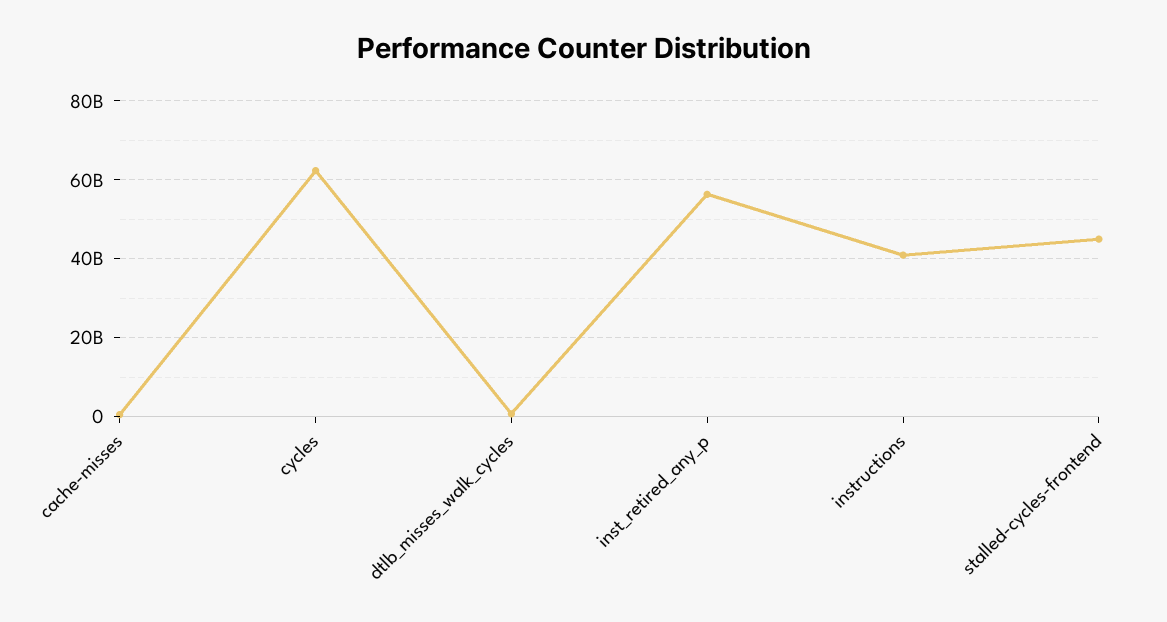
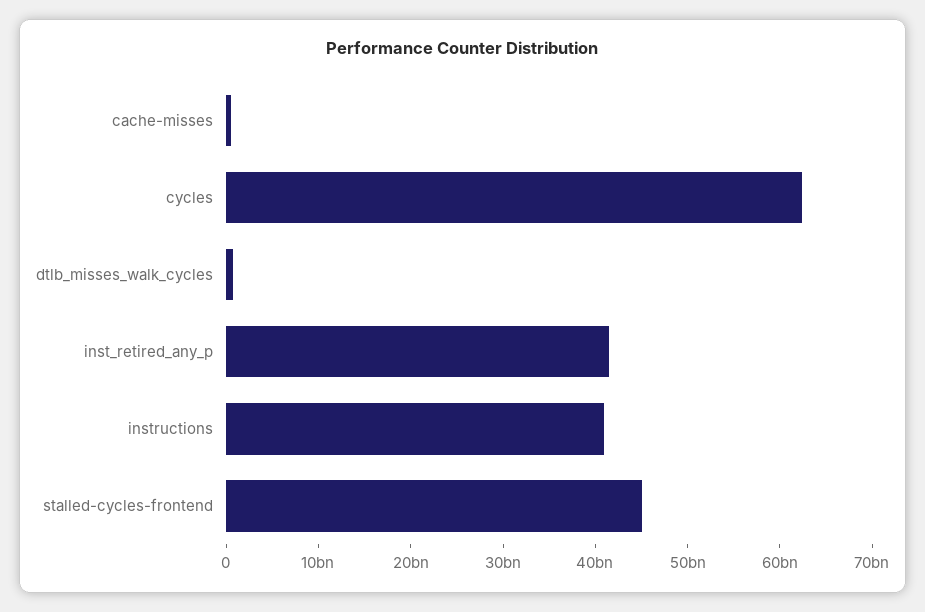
  {
    "cache-misses": 0,
    "cycles": 62000000000,
    "dtlb_misses_walk_cycles": 0,
-   "inst_retired_any_p": 56000000000,
+   "inst_retired_any_p": 42000000000,
    "instructions": 40000000000,
    "stalled-cycles-frontend": 46000000000
  }

